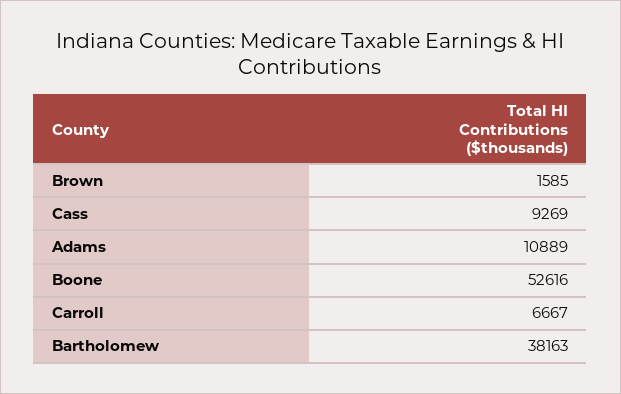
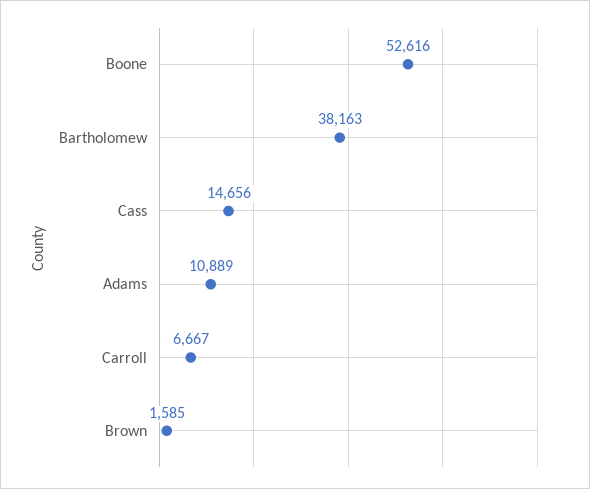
  {
    "Brown": 1585,
-   "Cass": 9269,
+   "Cass": 14656,
    "Adams": 10889,
    "Boone": 52616,
    "Carroll": 6667,
    "Bartholomew": 38163
  }

